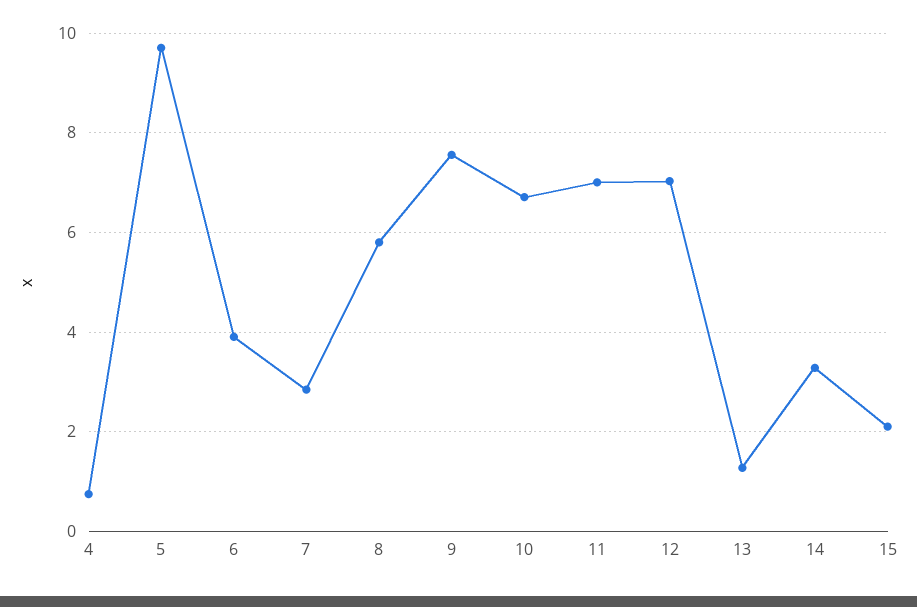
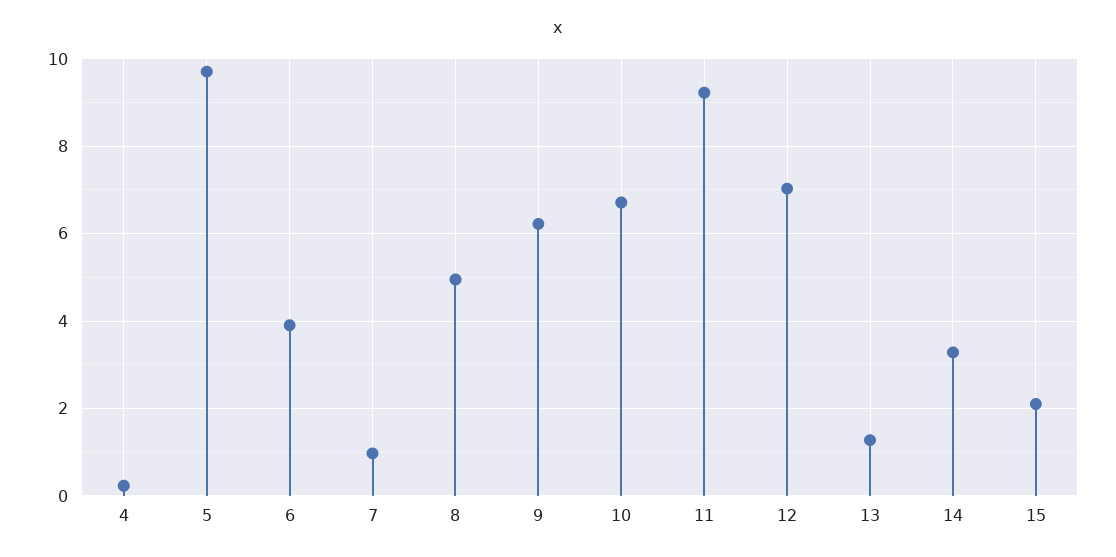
  {
-   "4": 0.8,
+   "4": 0.2,
    "5": 9.8,
    "6": 4,
-   "7": 2.8,
+   "7": 1,
-   "8": 5.8,
+   "8": 5,
-   "9": 7.6,
+   "9": 6.2,
    "10": 6.8,
-   "11": 7,
+   "11": 9.2,
    "12": 7,
    "13": 1.2,
    "14": 3.2,
    "15": 2.2
  }

